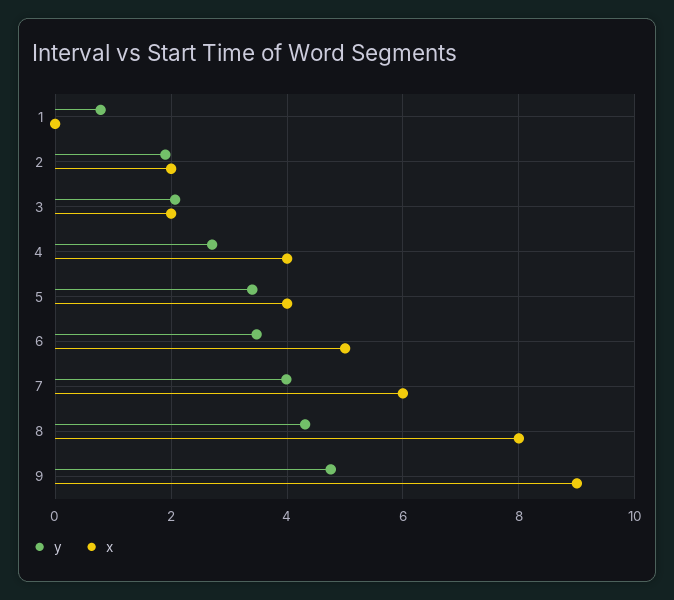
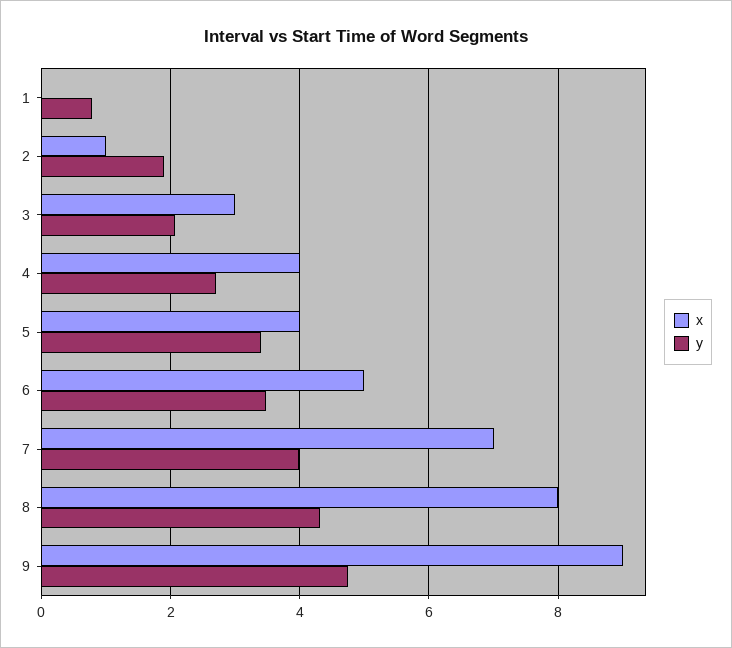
  {
    "y": {
      "1": 0.8,
      "2": 2,
      "3": 2,
      "4": 2.8,
      "5": 3.4,
      "6": 3.4,
      "7": 4,
      "8": 4.4,
      "9": 4.8
    },
    "x": {
      "1": 0,
-     "2": 2,
+     "2": 1,
-     "3": 2,
+     "3": 3,
      "4": 4,
      "5": 4,
      "6": 5,
-     "7": 6,
+     "7": 7,
      "8": 8,
      "9": 9
    }
  }

